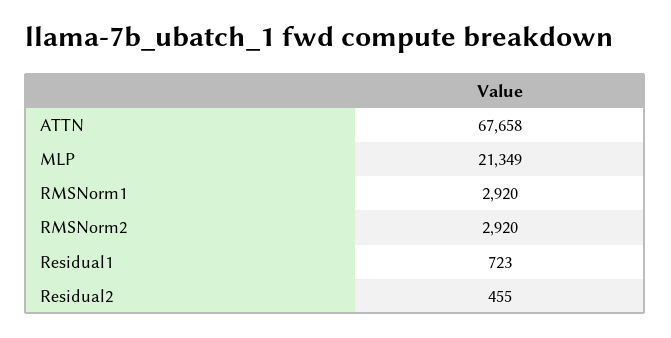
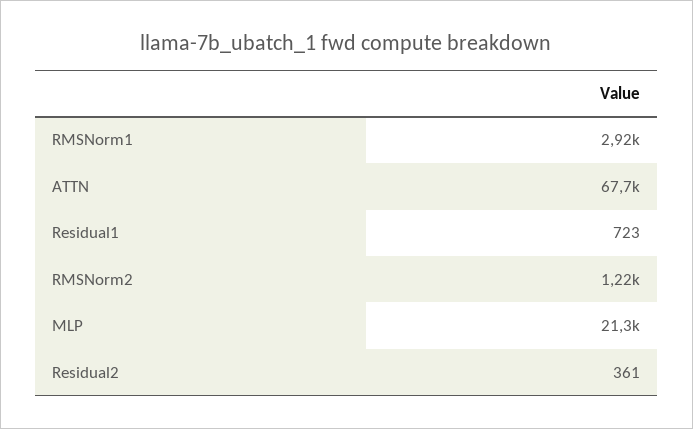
  {
    "ATTN": 67658,
    "MLP": 21349,
    "RMSNorm1": 2920,
-   "RMSNorm2": 2920,
+   "RMSNorm2": 1220,
    "Residual1": 723,
-   "Residual2": 455
+   "Residual2": 361
  }

